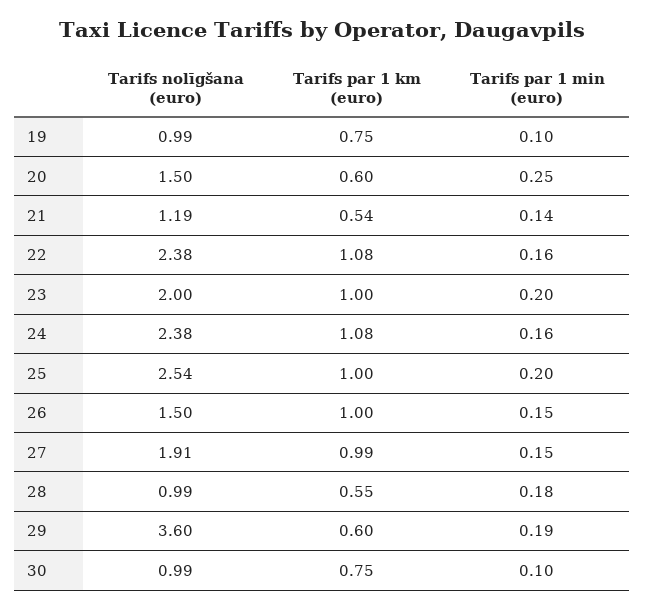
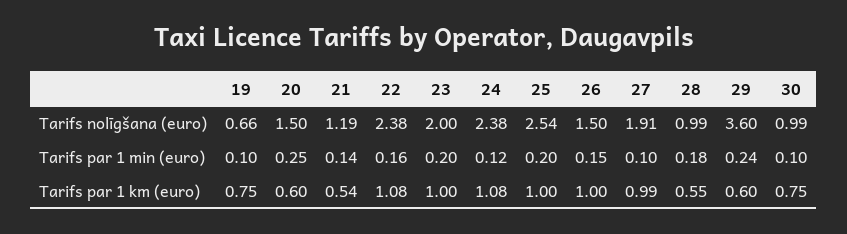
  {
    "Tarifs nolīgšana (euro)": {
-     "19": 0.99,
+     "19": 0.66,
      "20": 1.5,
      "21": 1.19,
      "22": 2.38,
      "23": 2,
      "24": 2.38,
      "25": 2.54,
      "26": 1.5,
      "27": 1.91,
      "28": 0.99,
      "29": 3.6,
      "30": 0.99
    },
    "Tarifs par 1 km (euro)": {
      "19": 0.75,
      "20": 0.6,
      "21": 0.54,
      "22": 1.08,
      "23": 1,
      "24": 1.08,
      "25": 1,
      "26": 1,
      "27": 0.99,
      "28": 0.55,
      "29": 0.6,
      "30": 0.75
    },
    "Tarifs par 1 min (euro)": {
      "19": 0.1,
      "20": 0.25,
      "21": 0.14,
      "22": 0.16,
      "23": 0.2,
-     "24": 0.16,
+     "24": 0.12,
      "25": 0.2,
      "26": 0.15,
-     "27": 0.15,
+     "27": 0.1,
      "28": 0.18,
-     "29": 0.19,
+     "29": 0.24,
      "30": 0.1
    }
  }

